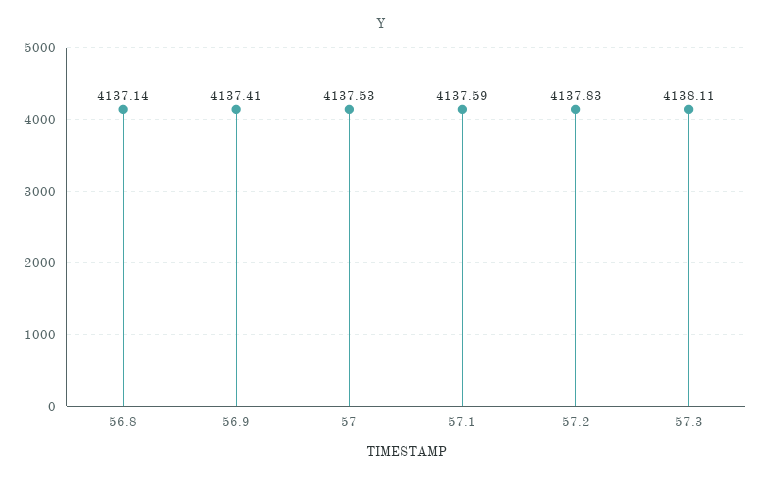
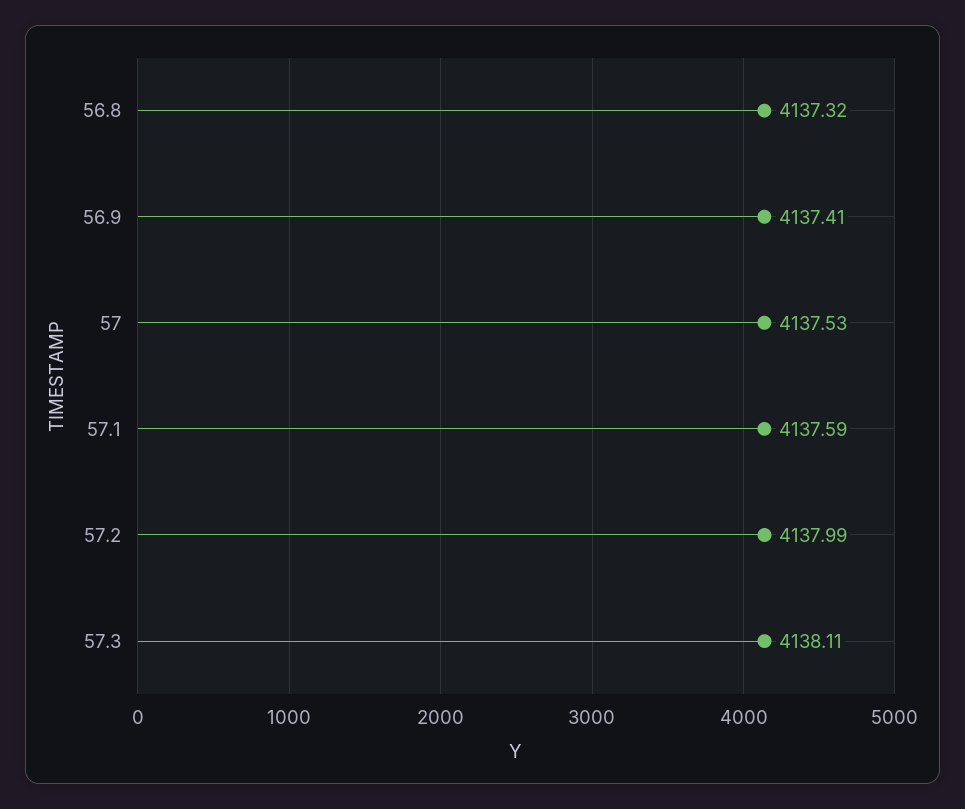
  {
-   "56.8": 4137.14,
+   "56.8": 4137.32,
    "56.9": 4137.41,
    "57": 4137.53,
    "57.1": 4137.59,
-   "57.2": 4137.83,
+   "57.2": 4137.99,
    "57.3": 4138.11
  }

